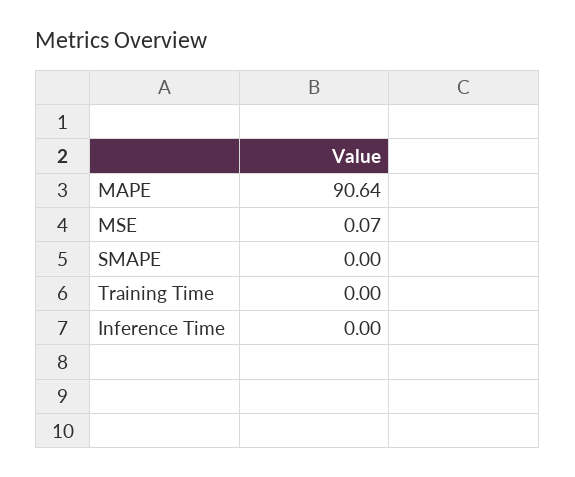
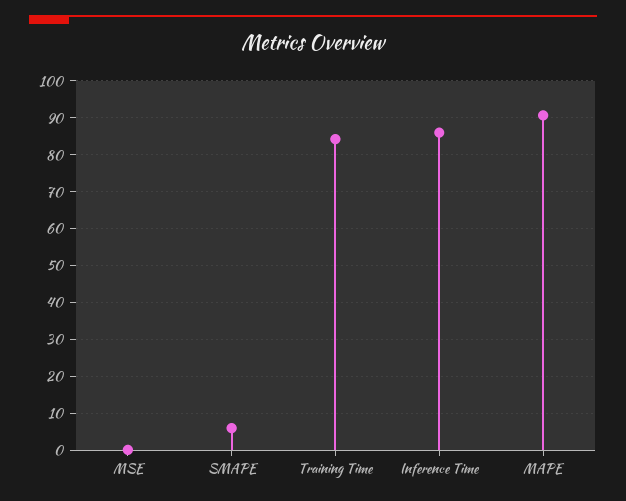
  {
    "MAPE": 90.64,
    "MSE": 0.07,
-   "SMAPE": 0,
+   "SMAPE": 6,
-   "Training Time": 0,
+   "Training Time": 84,
-   "Inference Time": 0
+   "Inference Time": 86
  }

